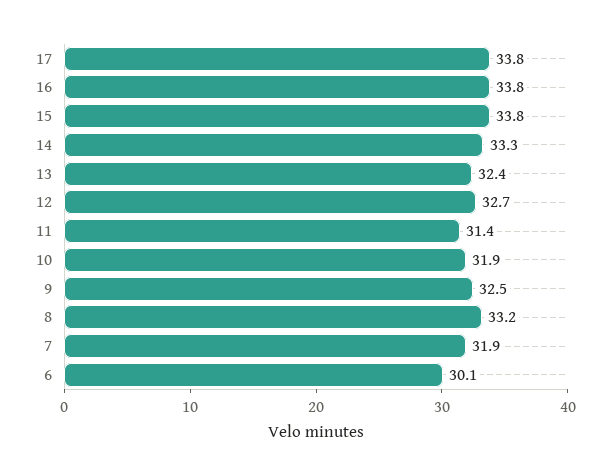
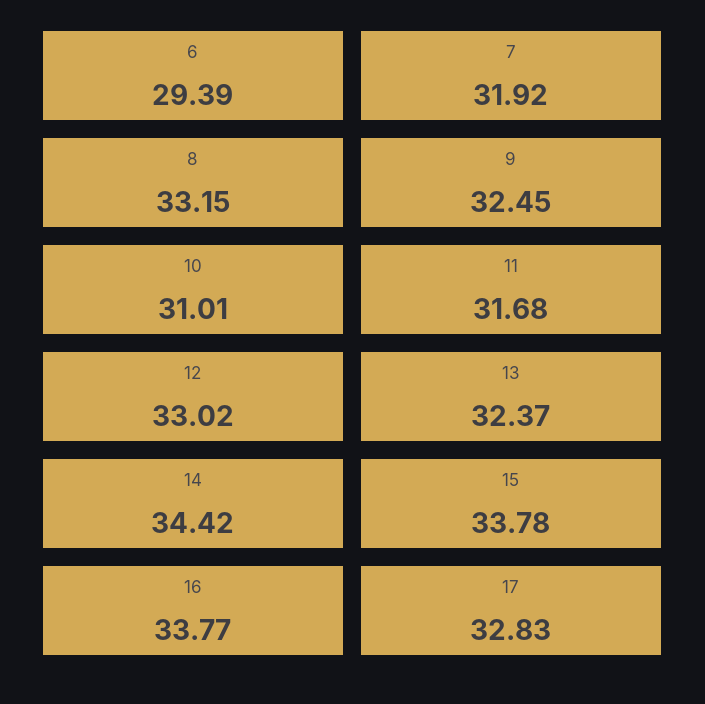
  {
-   "17": 33.8,
+   "17": 32.83,
    "16": 33.77,
    "15": 33.78,
-   "14": 33.3,
+   "14": 34.42,
    "13": 32.37,
-   "12": 32.7,
+   "12": 33.02,
-   "11": 31.4,
+   "11": 31.68,
-   "10": 31.9,
+   "10": 31.01,
    "9": 32.45,
    "8": 33.15,
    "7": 31.92,
-   "6": 30.1
+   "6": 29.39
  }

